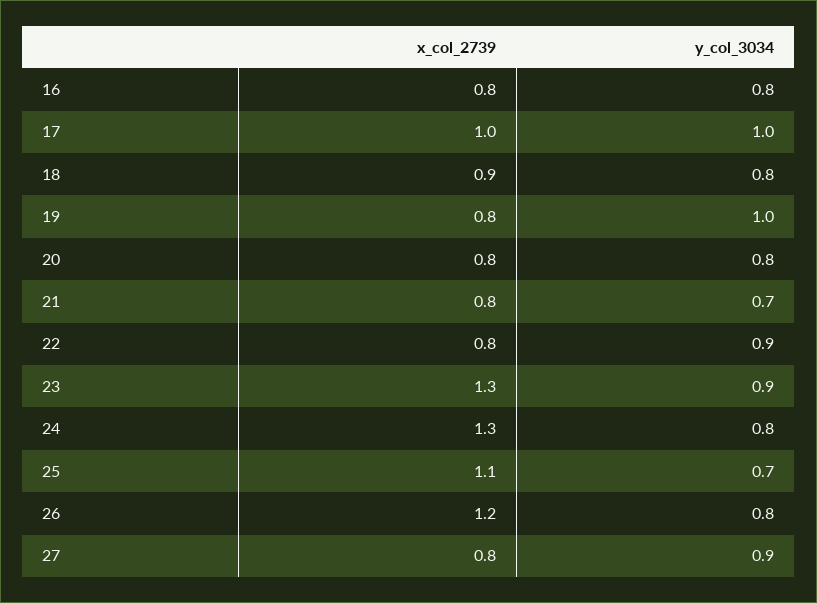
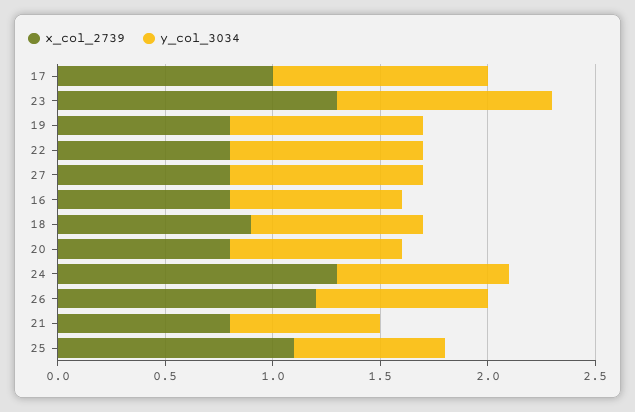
  {
    "x_col_2739": {
      "16": 0.8,
      "17": 1,
      "18": 0.9,
      "19": 0.8,
      "20": 0.8,
      "21": 0.8,
      "22": 0.8,
      "23": 1.3,
      "24": 1.3,
      "25": 1.1,
      "26": 1.2,
      "27": 0.8
    },
    "y_col_3034": {
      "16": 0.8,
      "17": 1,
      "18": 0.8,
-     "19": 1,
+     "19": 0.9,
      "20": 0.8,
      "21": 0.7,
      "22": 0.9,
-     "23": 0.9,
+     "23": 1,
      "24": 0.8,
      "25": 0.7,
      "26": 0.8,
      "27": 0.9
    }
  }

